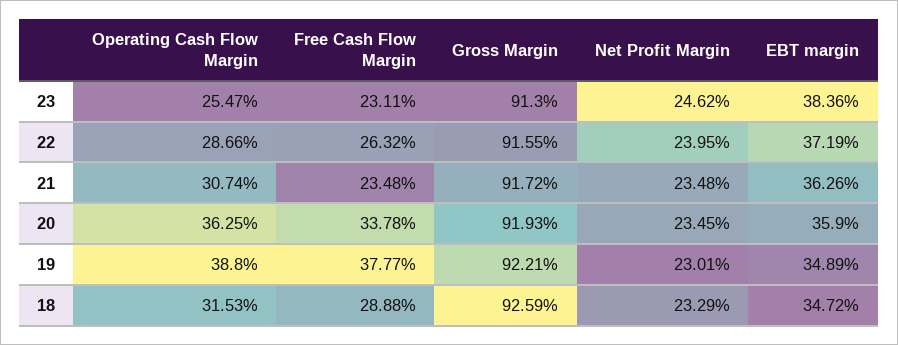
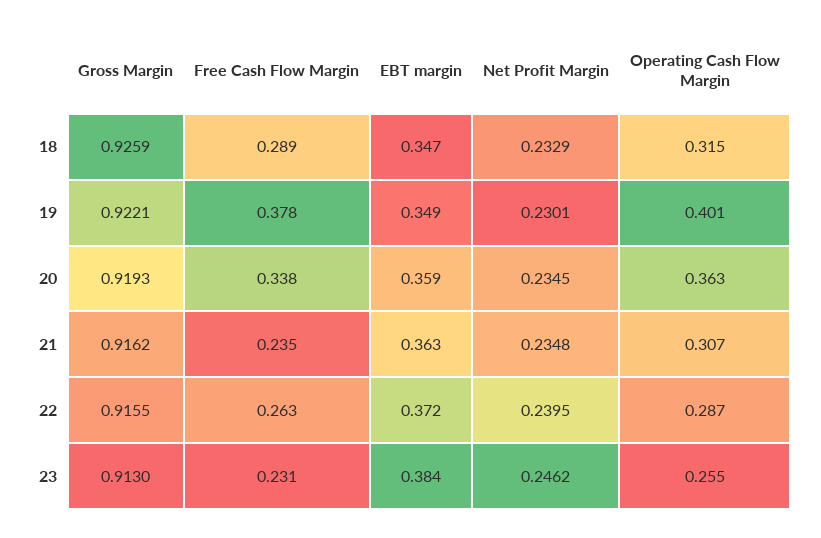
  {
    "Operating Cash Flow Margin": {
      "23": 0.2547,
      "22": 0.2866,
      "21": 0.3074,
      "20": 0.3625,
-     "19": 0.388,
+     "19": 0.401,
      "18": 0.3153
    },
    "Free Cash Flow Margin": {
      "23": 0.2311,
      "22": 0.2632,
      "21": 0.2348,
      "20": 0.3378,
      "19": 0.3777,
      "18": 0.2888
    },
    "Gross Margin": {
      "23": 0.913,
      "22": 0.9155,
-     "21": 0.9172,
+     "21": 0.9162,
      "20": 0.9193,
      "19": 0.9221,
      "18": 0.9259
    },
    "Net Profit Margin": {
      "23": 0.2462,
      "22": 0.2395,
      "21": 0.2348,
      "20": 0.2345,
      "19": 0.2301,
      "18": 0.2329
    },
    "EBT margin": {
      "23": 0.3836,
      "22": 0.3719,
      "21": 0.3626,
      "20": 0.359,
      "19": 0.3489,
      "18": 0.3472
    }
  }

